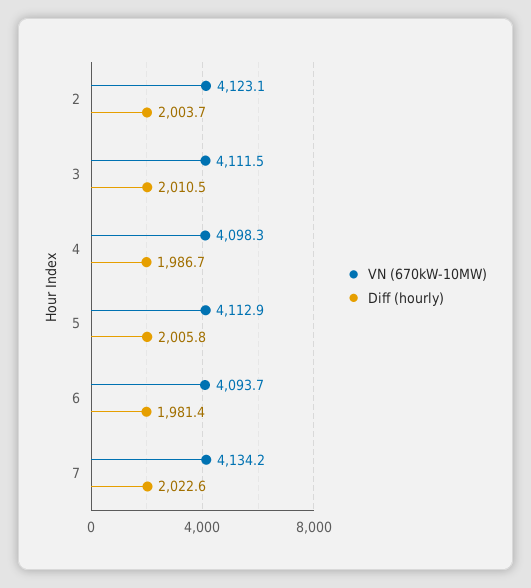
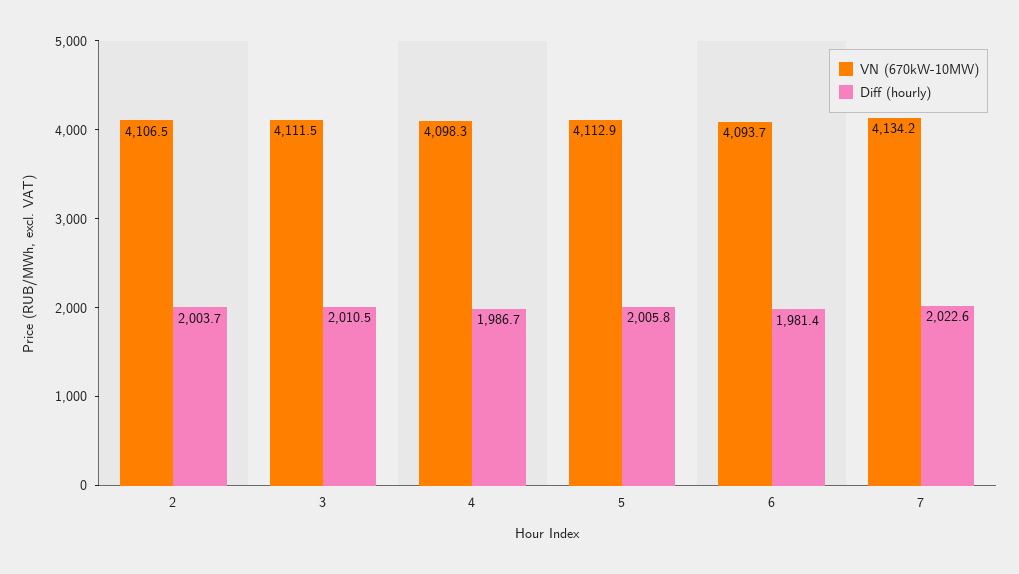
  {
    "VN (670kW-10MW)": {
-     "2": 4123.1,
+     "2": 4106.5,
      "3": 4111.5,
      "4": 4098.3,
      "5": 4112.9,
      "6": 4093.7,
      "7": 4134.2
    },
    "Diff (hourly)": {
      "2": 2003.7,
      "3": 2010.5,
      "4": 1986.7,
      "5": 2005.8,
      "6": 1981.4,
      "7": 2022.6
    }
  }

